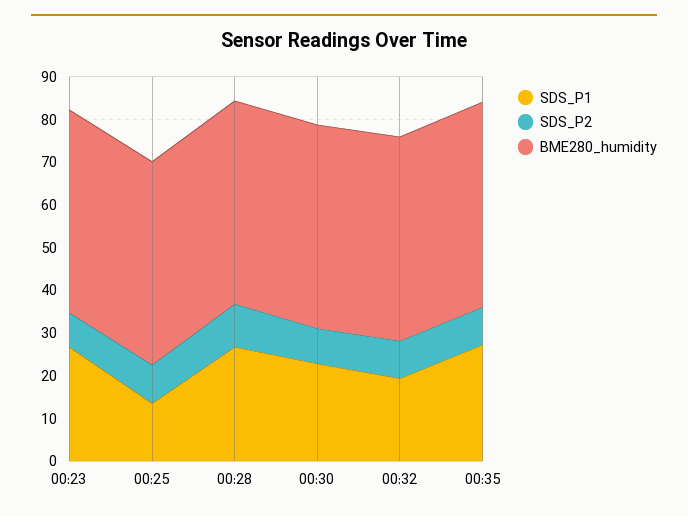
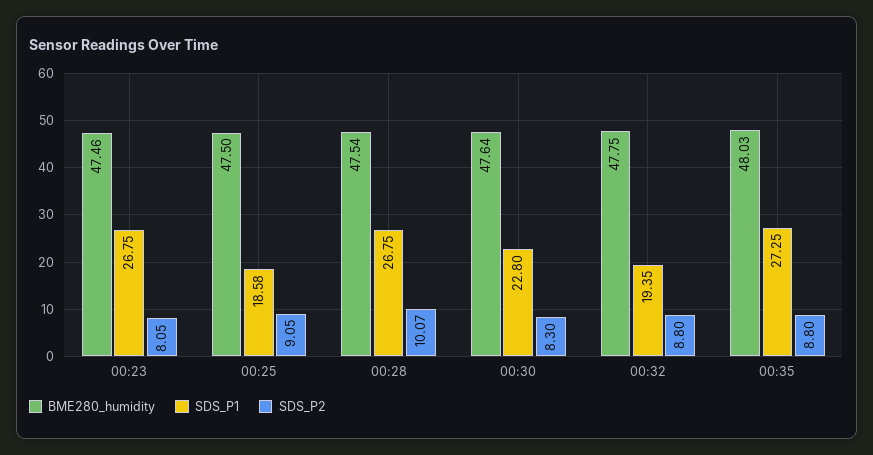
  {
    "SDS_P1": {
      "00:23": 26.75,
-     "00:25": 14,
+     "00:25": 18.58,
      "00:28": 26.75,
      "00:30": 22.8,
      "00:32": 19.35,
      "00:35": 27.25
    },
    "SDS_P2": {
      "00:23": 8.05,
      "00:25": 9.05,
      "00:28": 10.07,
      "00:30": 8.3,
      "00:32": 8.8,
      "00:35": 8.8
    },
    "BME280_humidity": {
      "00:23": 47.46,
      "00:25": 47.5,
      "00:28": 47.54,
      "00:30": 47.64,
      "00:32": 47.75,
      "00:35": 48.03
    }
  }

